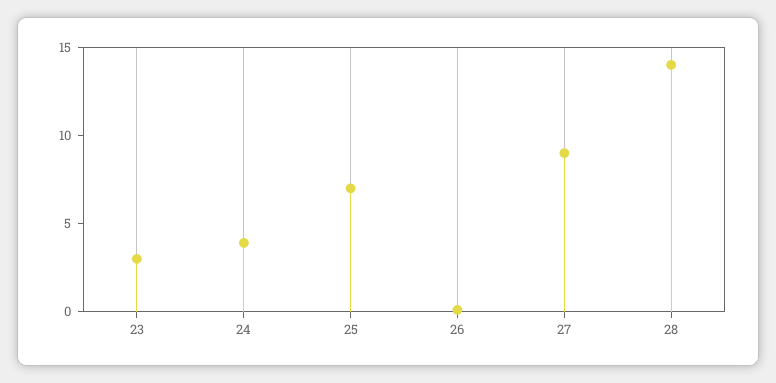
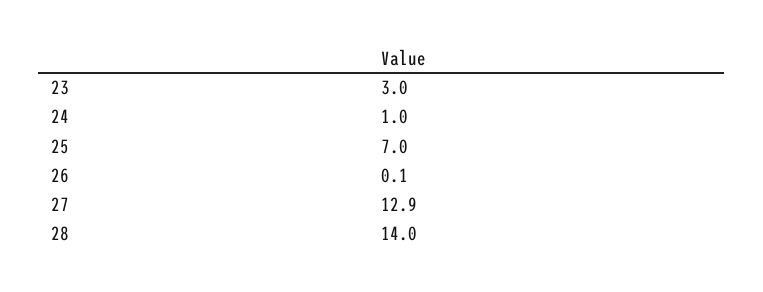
  {
    "23": 3,
-   "24": 4,
+   "24": 1,
    "25": 7,
    "26": 0.1,
-   "27": 9,
+   "27": 12.9,
    "28": 14
  }

